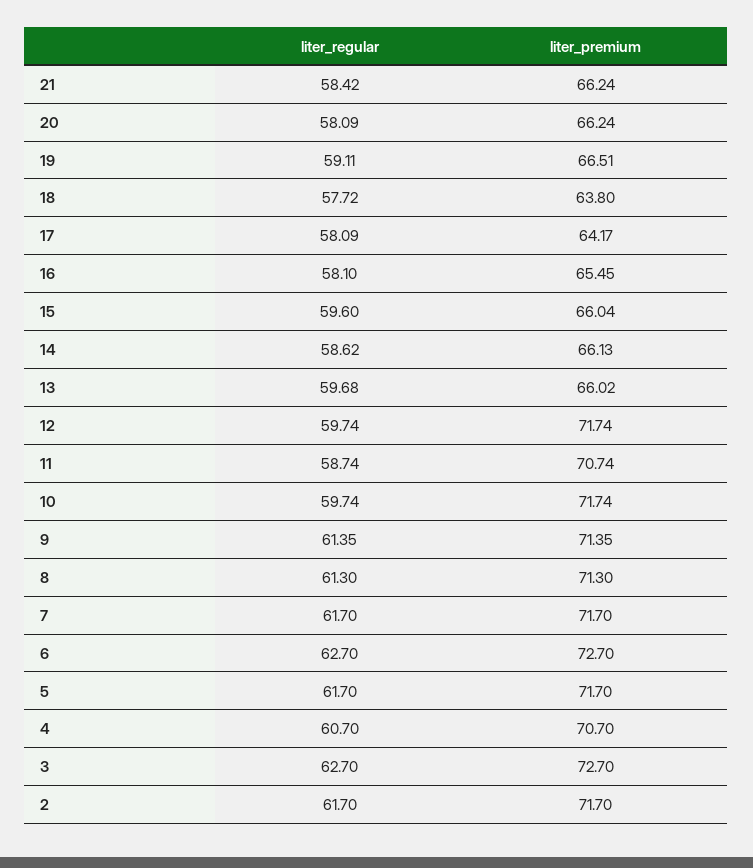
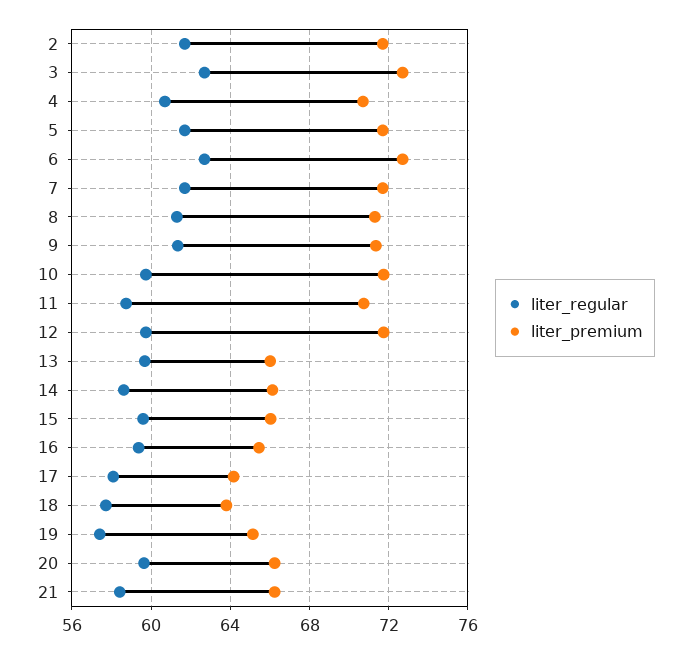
  {
    "liter_regular": {
      "21": 58.42,
-     "20": 58.09,
+     "20": 59.5,
-     "19": 59.11,
+     "19": 57.5,
      "18": 57.72,
      "17": 58.09,
-     "16": 58.1,
+     "16": 59.5,
      "15": 59.6,
      "14": 58.62,
      "13": 59.68,
      "12": 59.74,
      "11": 58.74,
      "10": 59.74,
      "9": 61.35,
      "8": 61.3,
      "7": 61.7,
      "6": 62.7,
      "5": 61.7,
      "4": 60.7,
      "3": 62.7,
      "2": 61.7
    },
    "liter_premium": {
      "21": 66.24,
      "20": 66.24,
-     "19": 66.51,
+     "19": 65,
      "18": 63.8,
      "17": 64.17,
      "16": 65.45,
      "15": 66.04,
      "14": 66.13,
      "13": 66.02,
      "12": 71.74,
      "11": 70.74,
      "10": 71.74,
      "9": 71.35,
      "8": 71.3,
      "7": 71.7,
      "6": 72.7,
      "5": 71.7,
      "4": 70.7,
      "3": 72.7,
      "2": 71.7
    }
  }

